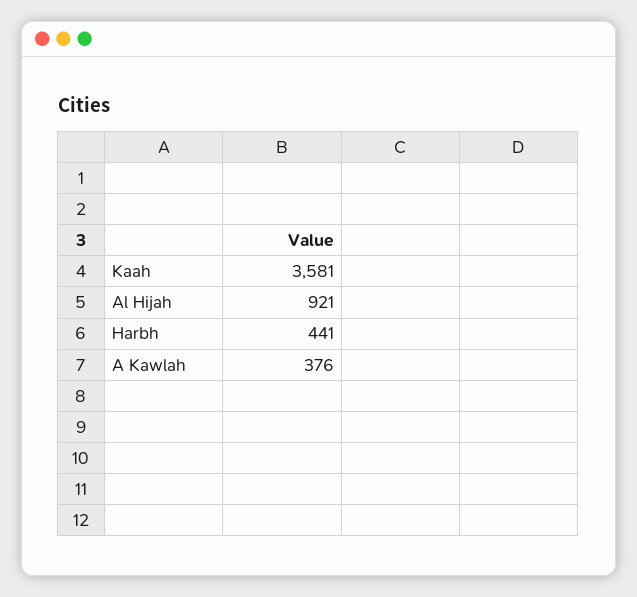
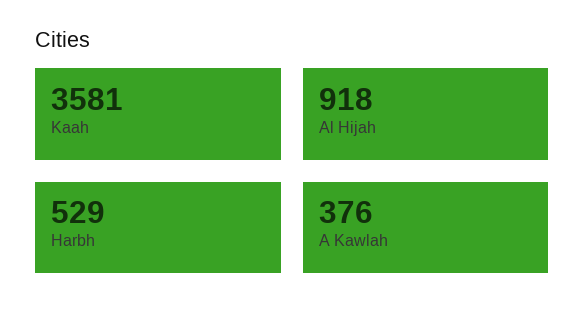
  {
    "Kaah": 3581,
-   "Al Hijah": 921,
+   "Al Hijah": 918,
-   "Harbh": 441,
+   "Harbh": 529,
    "A Kawlah": 376
  }

